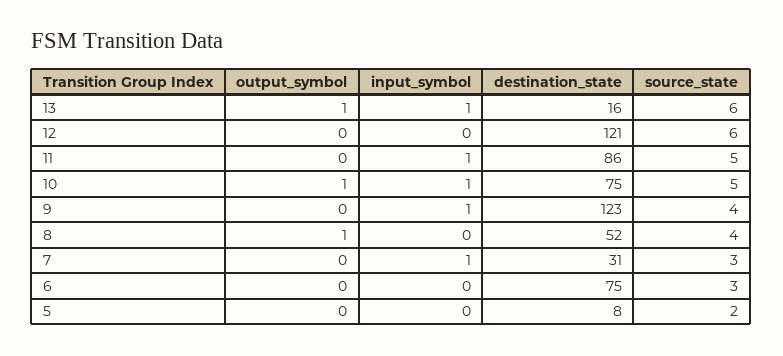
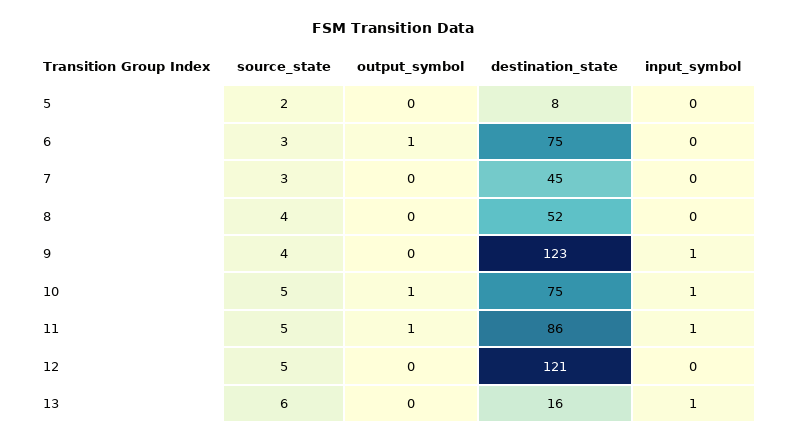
  {
    "output_symbol": {
-     "13": 1,
+     "13": 0,
      "12": 0,
-     "11": 0,
+     "11": 1,
      "10": 1,
      "9": 0,
-     "8": 1,
+     "8": 0,
      "7": 0,
-     "6": 0,
+     "6": 1,
      "5": 0
    },
    "input_symbol": {
      "13": 1,
      "12": 0,
      "11": 1,
      "10": 1,
      "9": 1,
      "8": 0,
-     "7": 1,
+     "7": 0,
      "6": 0,
      "5": 0
    },
    "destination_state": {
      "13": 16,
      "12": 121,
      "11": 86,
      "10": 75,
      "9": 123,
      "8": 52,
-     "7": 31,
+     "7": 45,
      "6": 75,
      "5": 8
    },
    "source_state": {
      "13": 6,
-     "12": 6,
+     "12": 5,
      "11": 5,
      "10": 5,
      "9": 4,
      "8": 4,
      "7": 3,
      "6": 3,
      "5": 2
    }
  }

